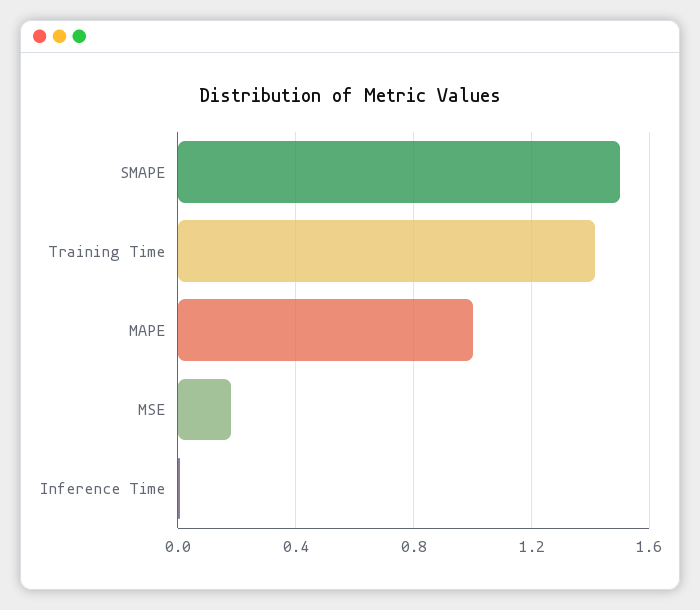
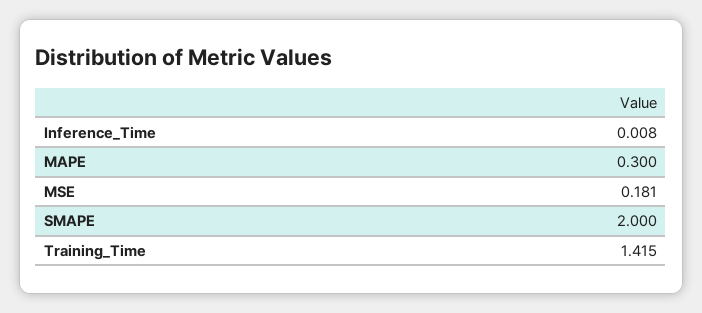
  {
-   "SMAPE": 1.5,
+   "SMAPE": 2,
    "Training Time": 1.415,
-   "MAPE": 1,
+   "MAPE": 0.3,
    "MSE": 0.181,
    "Inference Time": 0.008
  }

